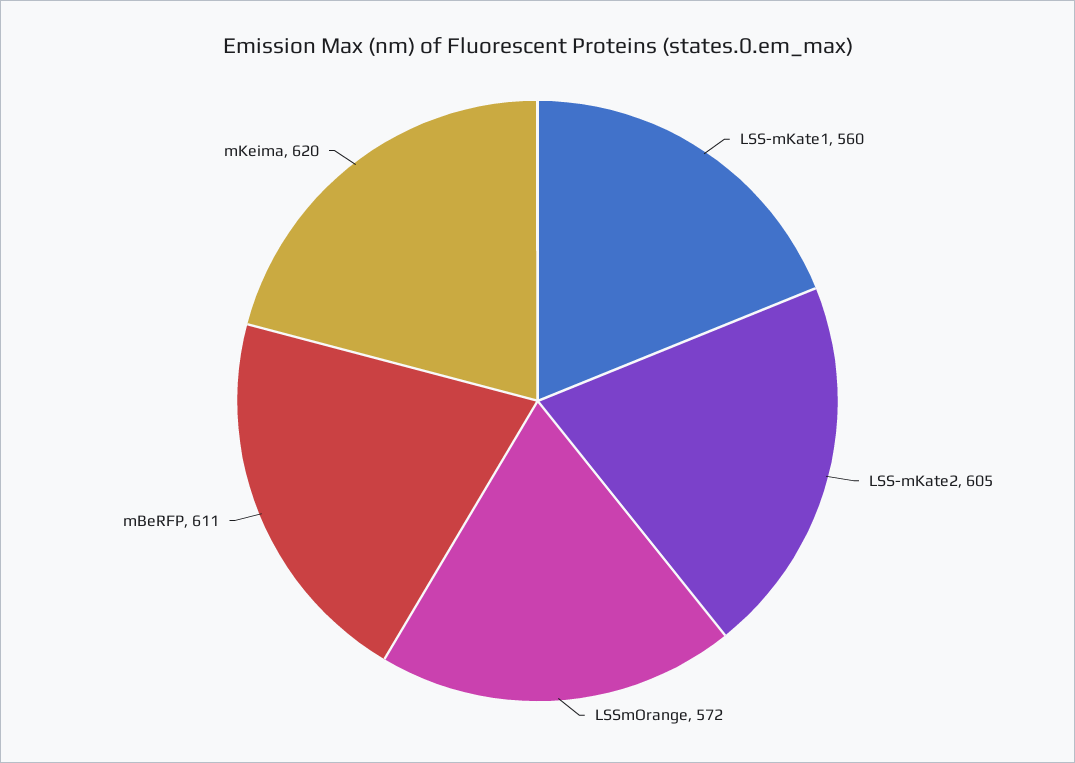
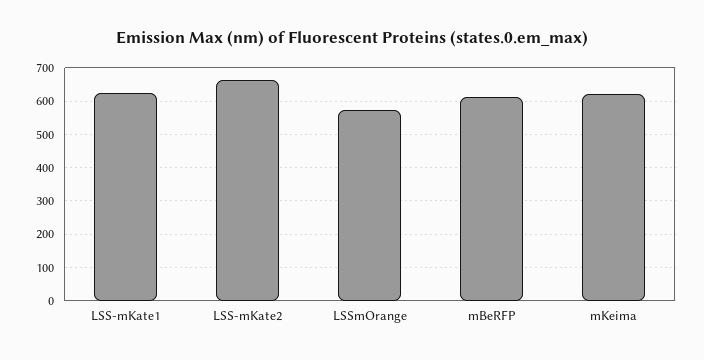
  {
-   "LSS-mKate1": 560,
+   "LSS-mKate1": 620,
-   "LSS-mKate2": 605,
+   "LSS-mKate2": 660,
    "LSSmOrange": 572,
    "mBeRFP": 611,
    "mKeima": 620
  }

